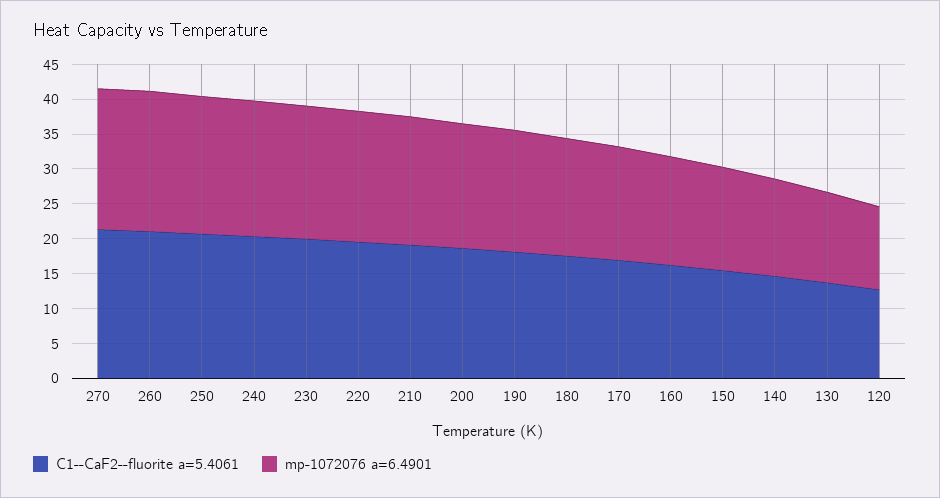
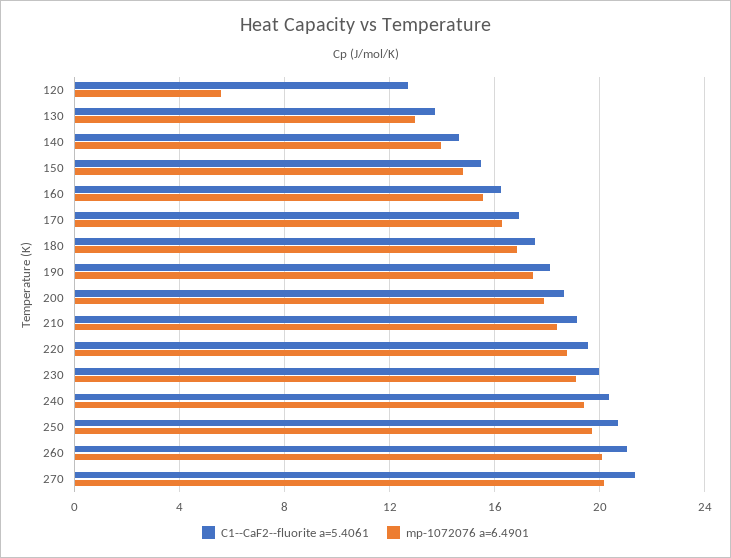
  {
    "C1--CaF2--fluorite a=5.4061": {
      "270": 21.5,
      "260": 21,
      "250": 20.5,
      "240": 20.5,
      "230": 20,
      "220": 19.5,
      "210": 19,
      "200": 18.5,
      "190": 18,
      "180": 17.5,
      "170": 17,
      "160": 16,
      "150": 15.5,
      "140": 14.5,
      "130": 13.5,
      "120": 12.5
    },
    "mp-1072076 a=6.4901": {
      "270": 20,
      "260": 20,
      "250": 19.5,
      "240": 19.5,
      "230": 19,
      "220": 18.5,
      "210": 18.5,
      "200": 18,
      "190": 17.5,
      "180": 17,
      "170": 16.5,
      "160": 15.5,
      "150": 15,
      "140": 14,
      "130": 13,
-     "120": 12.5
+     "120": 5.5
    }
  }

